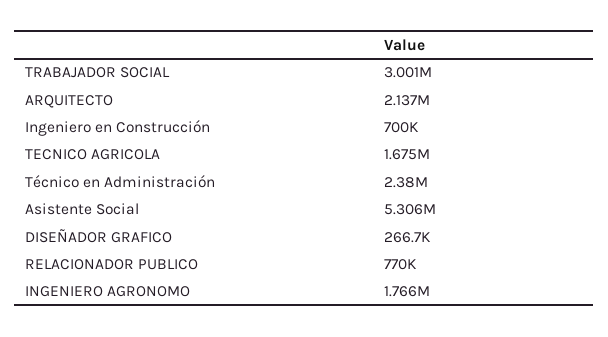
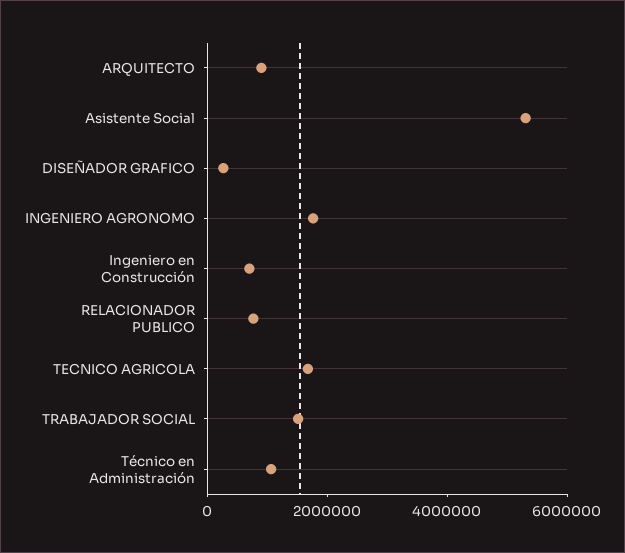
  {
-   "TRABAJADOR SOCIAL": 3001000,
+   "TRABAJADOR SOCIAL": 1500000,
-   "ARQUITECTO": 2137000,
+   "ARQUITECTO": 1000000,
    "Ingeniero en Construcción": 700000,
    "TECNICO AGRICOLA": 1675000,
-   "Técnico en Administración": 2380000,
+   "Técnico en Administración": 1000000,
    "Asistente Social": 5306000,
    "DISEÑADOR GRAFICO": 266700,
    "RELACIONADOR PUBLICO": 770000,
    "INGENIERO AGRONOMO": 1766000
  }

